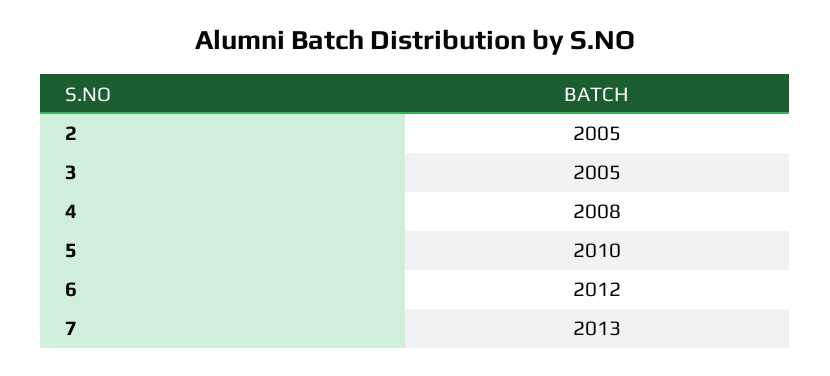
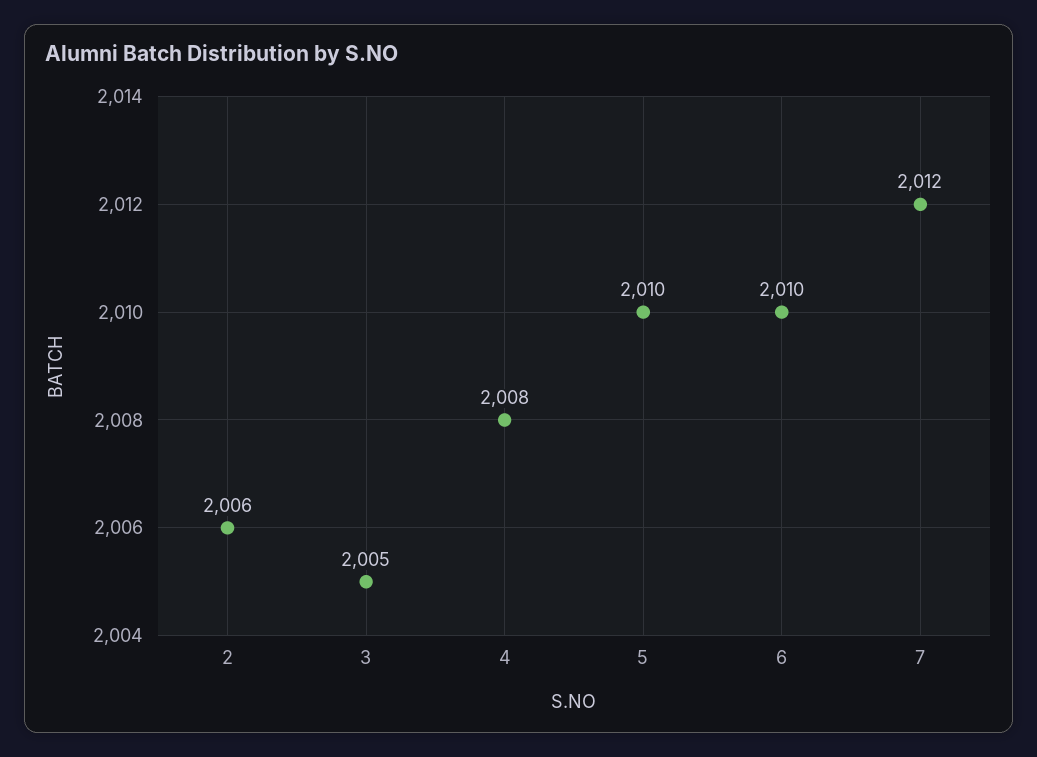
  {
-   "2": 2005,
+   "2": 2006,
    "3": 2005,
    "4": 2008,
    "5": 2010,
-   "6": 2012,
+   "6": 2010,
-   "7": 2013
+   "7": 2012
  }

